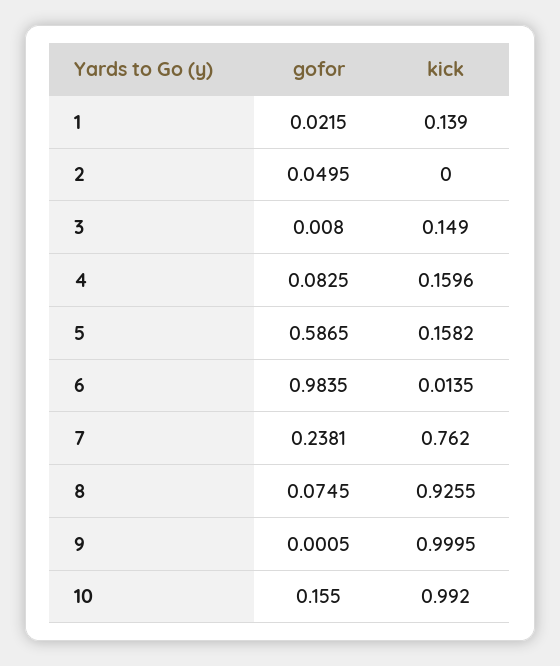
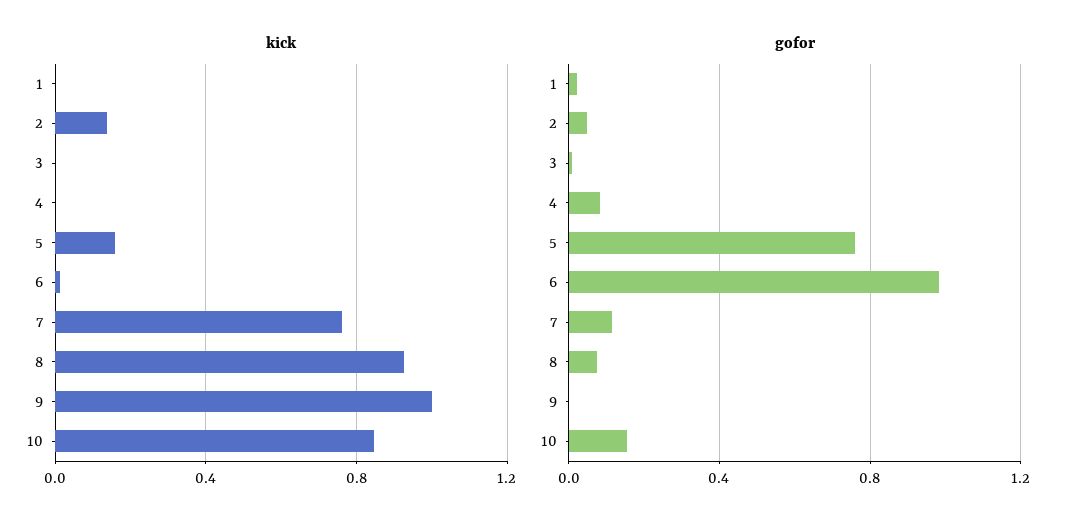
  {
    "gofor": {
      "1": 0.0215,
      "2": 0.0495,
      "3": 0.008,
      "4": 0.0825,
-     "5": 0.5865,
+     "5": 0.75,
      "6": 0.9835,
-     "7": 0.2381,
+     "7": 0.1,
      "8": 0.0745,
      "9": 0.0005,
      "10": 0.155
    },
    "kick": {
-     "1": 0.139,
+     "1": 0,
-     "2": 0,
+     "2": 0.15,
-     "3": 0.149,
+     "3": 0,
-     "4": 0.1596,
+     "4": 0,
      "5": 0.1582,
      "6": 0.0135,
      "7": 0.762,
      "8": 0.9255,
      "9": 0.9995,
-     "10": 0.992
+     "10": 0.85
    }
  }

